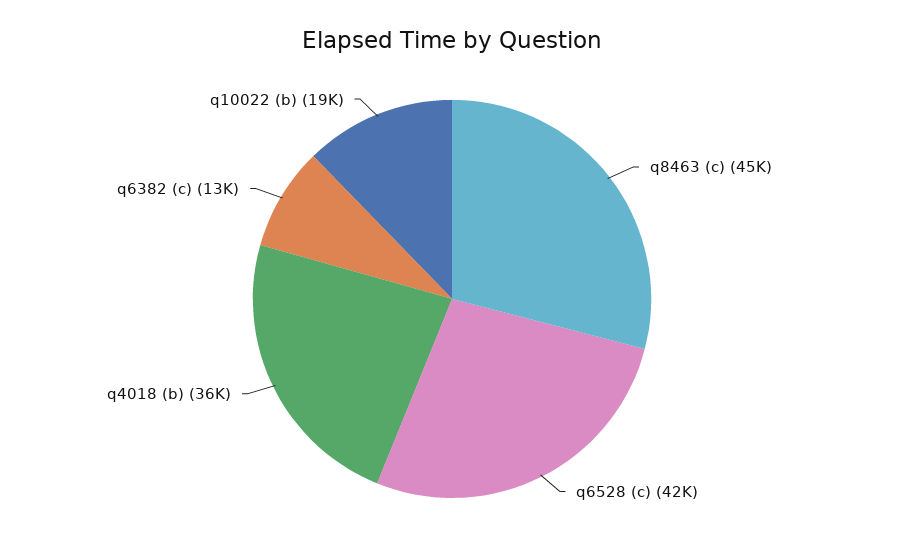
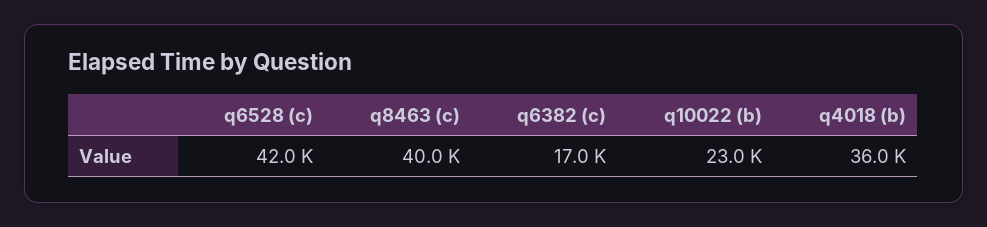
  {
-   "q8463 (c)": 45000,
+   "q8463 (c)": 40000,
    "q6528 (c)": 42000,
    "q4018 (b)": 36000,
-   "q6382 (c)": 13000,
+   "q6382 (c)": 17000,
-   "q10022 (b)": 19000
+   "q10022 (b)": 23000
  }

